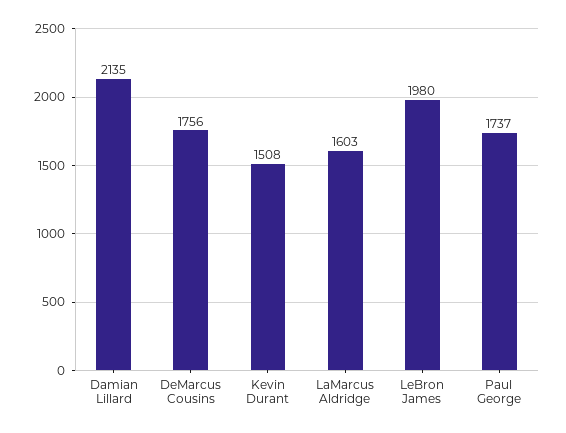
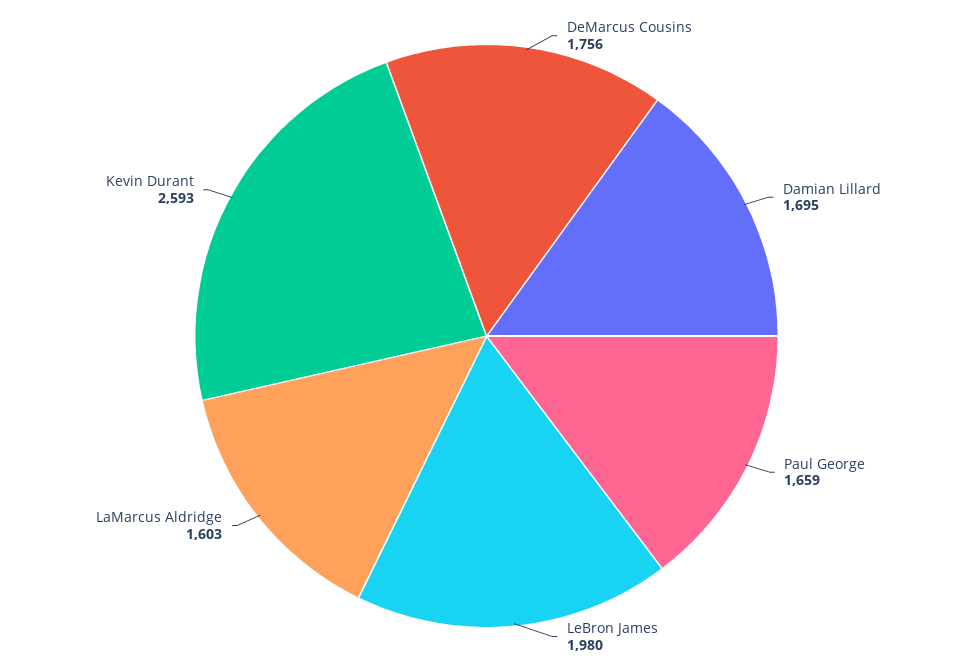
  {
-   "Damian Lillard": 2135,
+   "Damian Lillard": 1695,
    "DeMarcus Cousins": 1756,
-   "Kevin Durant": 1508,
+   "Kevin Durant": 2593,
    "LaMarcus Aldridge": 1603,
    "LeBron James": 1980,
-   "Paul George": 1737
+   "Paul George": 1659
  }

